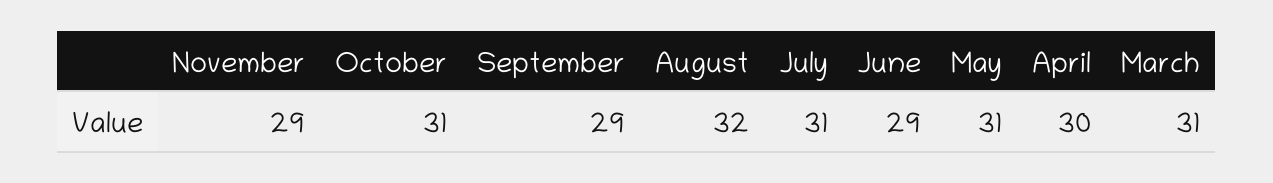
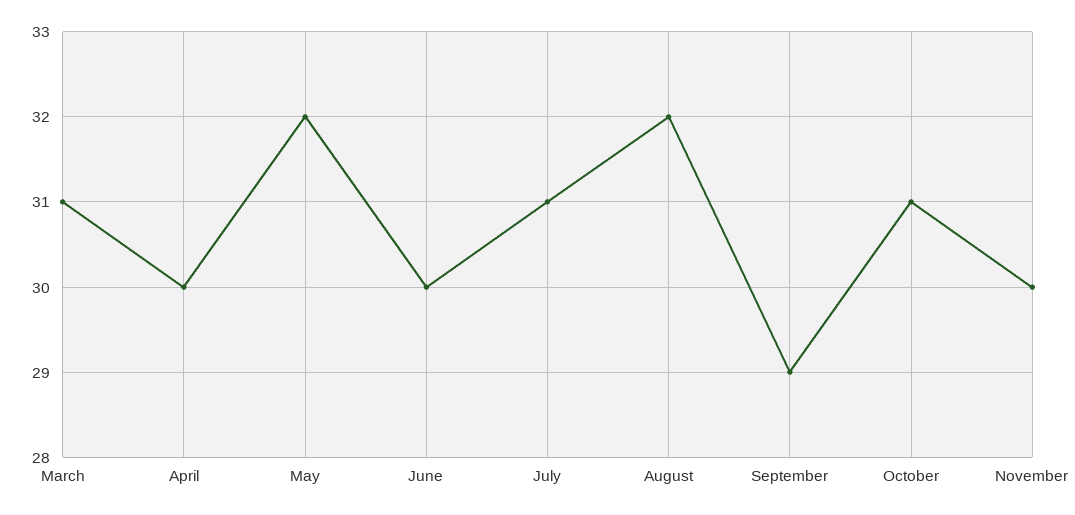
  {
-   "November": 29,
+   "November": 30,
    "October": 31,
    "September": 29,
    "August": 32,
    "July": 31,
-   "June": 29,
+   "June": 30,
-   "May": 31,
+   "May": 32,
    "April": 30,
    "March": 31
  }

